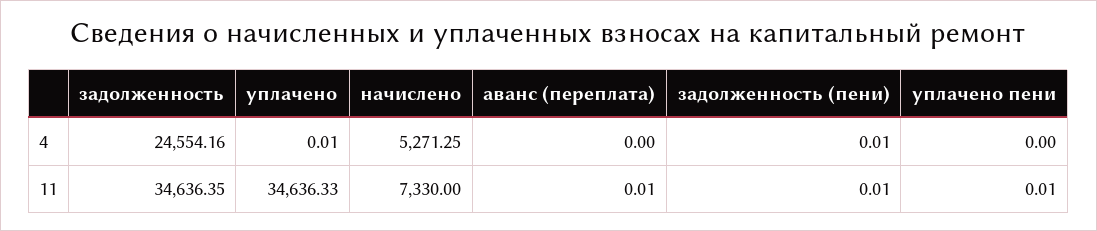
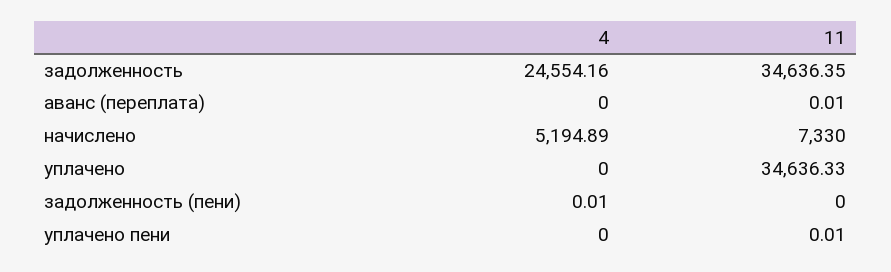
  {
    "задолженность": {
      "4": 24554.16,
      "11": 34636.35
    },
    "уплачено": {
-     "4": 0.01,
+     "4": 0,
      "11": 34636.33
    },
    "начислено": {
-     "4": 5271.25,
+     "4": 5194.89,
      "11": 7330
    },
    "аванс (переплата)": {
      "4": 0,
      "11": 0.01
    },
    "задолженность (пени)": {
      "4": 0.01,
-     "11": 0.01
+     "11": 0
    },
    "уплачено пени": {
      "4": 0,
      "11": 0.01
    }
  }

